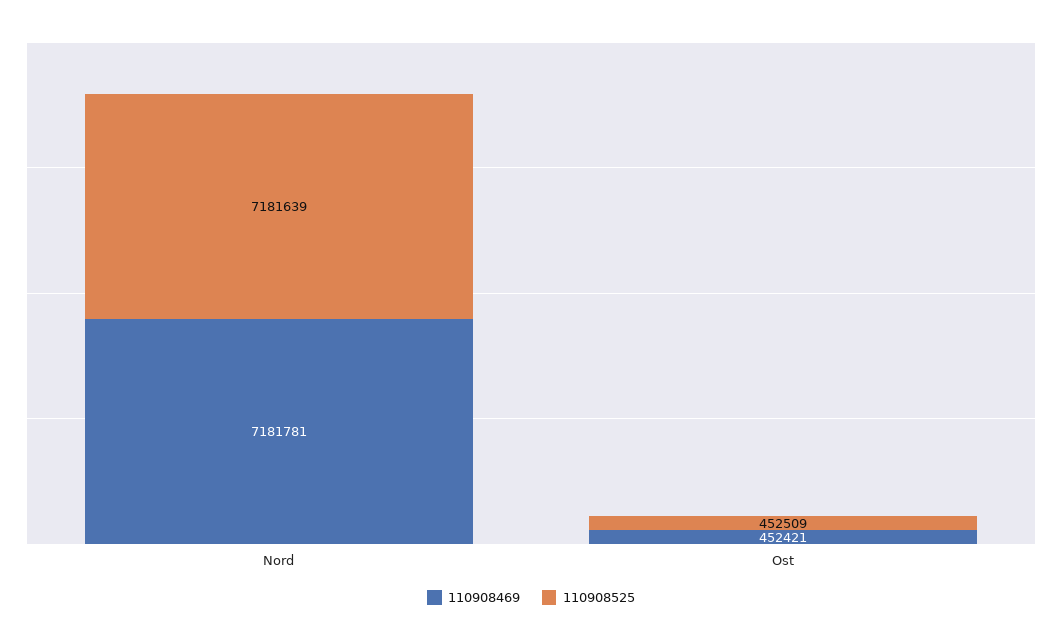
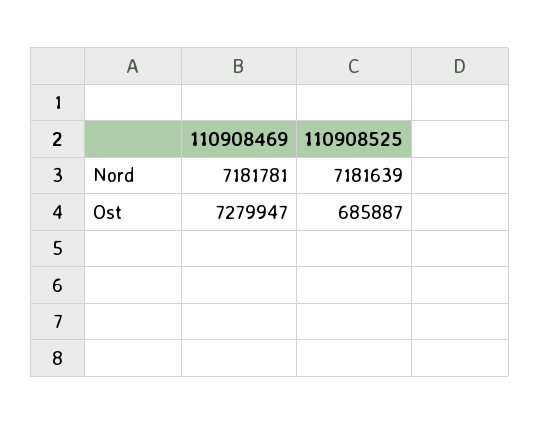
  {
    "110908469": {
      "Nord": 7181781,
-     "Ost": 452421
+     "Ost": 7279947
    },
    "110908525": {
      "Nord": 7181639,
-     "Ost": 452509
+     "Ost": 685887
    }
  }

